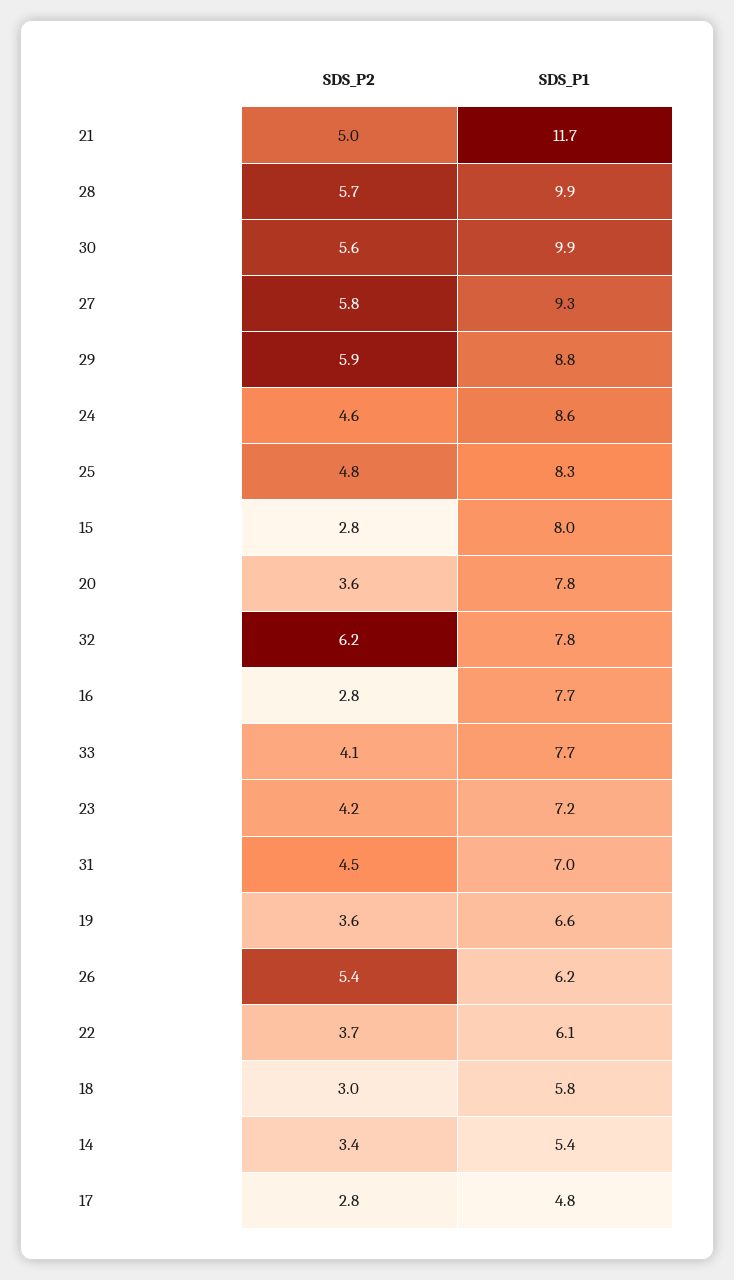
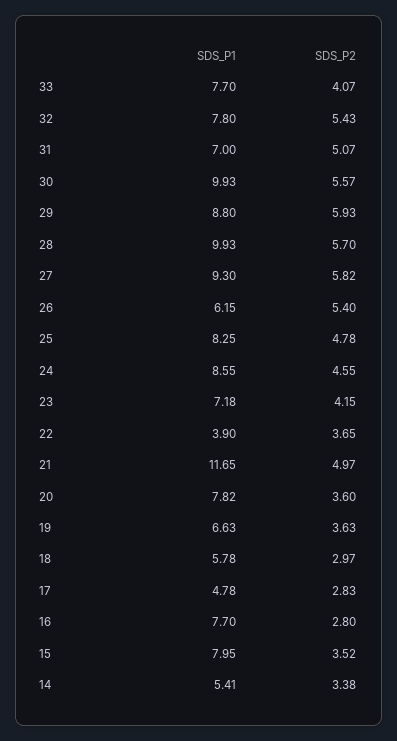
  {
    "SDS_P2": {
      "21": 4.97,
      "28": 5.7,
      "30": 5.57,
      "27": 5.82,
      "29": 5.93,
      "24": 4.55,
      "25": 4.78,
-     "15": 2.8,
+     "15": 3.52,
      "20": 3.6,
-     "32": 6.2,
+     "32": 5.43,
      "16": 2.8,
      "33": 4.07,
      "23": 4.15,
-     "31": 4.5,
+     "31": 5.07,
      "19": 3.63,
      "26": 5.4,
      "22": 3.65,
      "18": 2.97,
      "14": 3.38,
      "17": 2.83
    },
    "SDS_P1": {
      "21": 11.65,
      "28": 9.93,
      "30": 9.93,
      "27": 9.3,
      "29": 8.8,
      "24": 8.55,
      "25": 8.25,
      "15": 7.95,
      "20": 7.82,
      "32": 7.8,
      "16": 7.7,
      "33": 7.7,
      "23": 7.18,
      "31": 7,
      "19": 6.63,
      "26": 6.15,
-     "22": 6.1,
+     "22": 3.9,
      "18": 5.78,
      "14": 5.41,
      "17": 4.78
    }
  }

